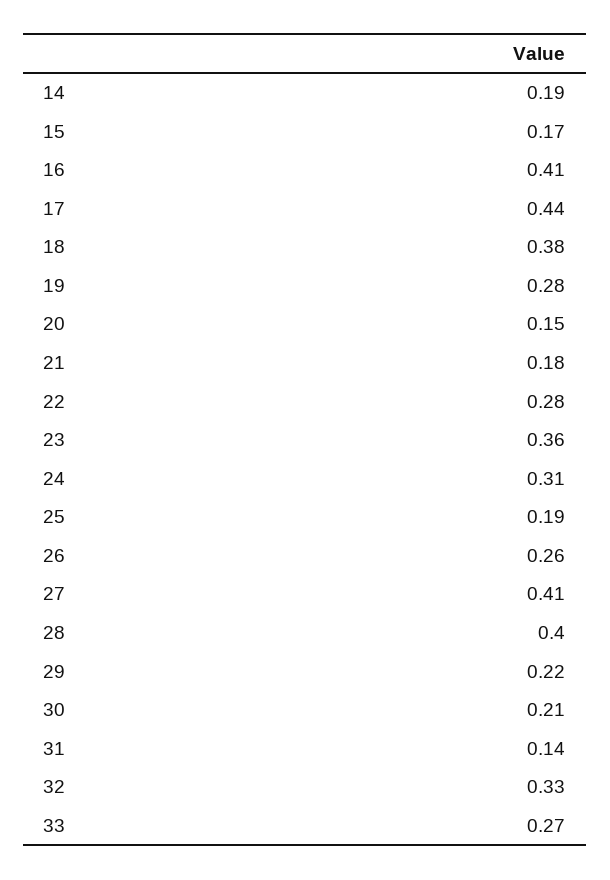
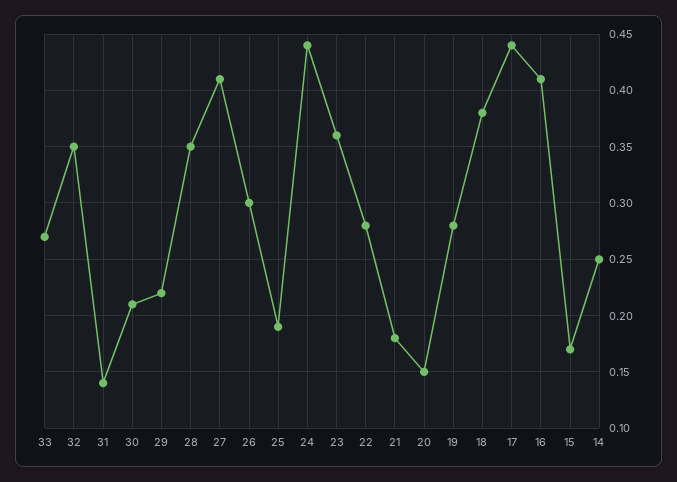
  {
-   "14": 0.19,
+   "14": 0.25,
    "15": 0.17,
    "16": 0.41,
    "17": 0.44,
    "18": 0.38,
    "19": 0.28,
    "20": 0.15,
    "21": 0.18,
    "22": 0.28,
    "23": 0.36,
-   "24": 0.31,
+   "24": 0.44,
    "25": 0.19,
-   "26": 0.26,
+   "26": 0.3,
    "27": 0.41,
-   "28": 0.4,
+   "28": 0.35,
    "29": 0.22,
    "30": 0.21,
    "31": 0.14,
-   "32": 0.33,
+   "32": 0.35,
    "33": 0.27
  }

